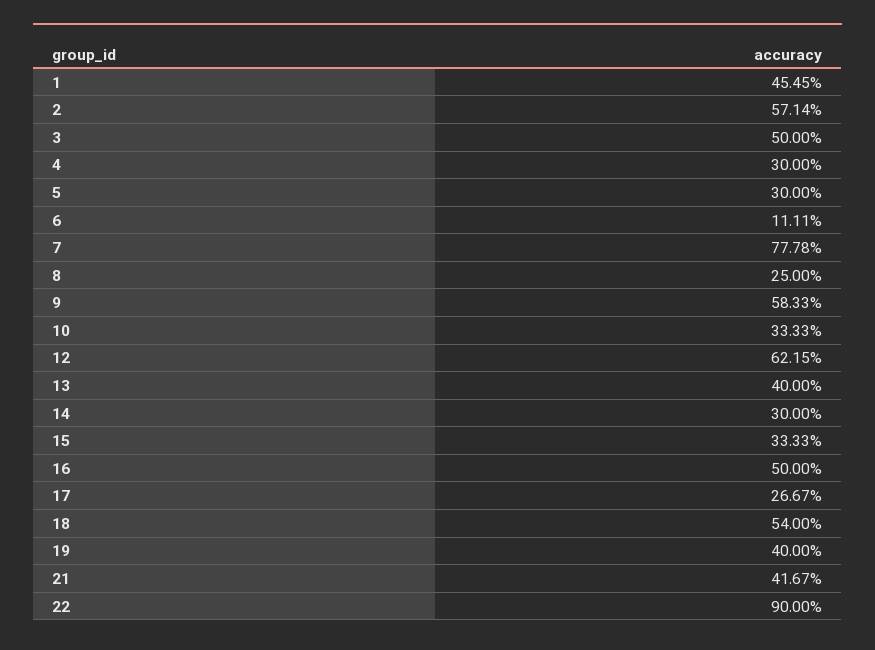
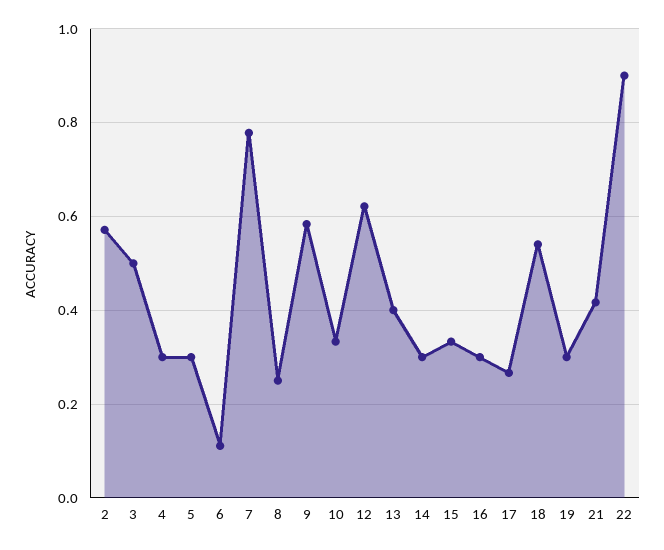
  {
-   "1": 0.4545,
    "2": 0.5714,
    "3": 0.5,
    "4": 0.3,
    "5": 0.3,
    "6": 0.1111,
    "7": 0.7778,
    "8": 0.25,
    "9": 0.5833,
    "10": 0.3333,
    "12": 0.6215,
    "13": 0.4,
    "14": 0.3,
    "15": 0.3333,
-   "16": 0.5,
+   "16": 0.3,
    "17": 0.2667,
    "18": 0.54,
-   "19": 0.4,
+   "19": 0.3,
    "21": 0.4167,
    "22": 0.9
  }

